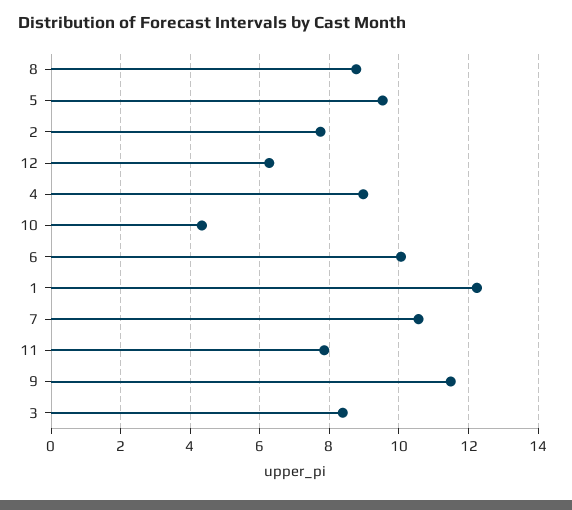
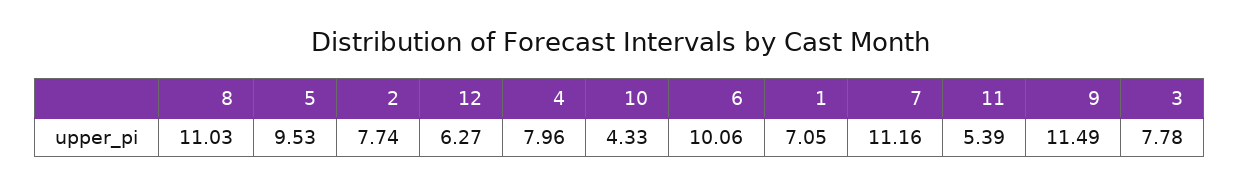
  {
-   "8": 8.8,
+   "8": 11.03,
    "5": 9.53,
    "2": 7.74,
    "12": 6.27,
-   "4": 9,
+   "4": 7.96,
    "10": 4.33,
    "6": 10.06,
-   "1": 12.2,
+   "1": 7.05,
-   "7": 10.6,
+   "7": 11.16,
-   "11": 7.8,
+   "11": 5.39,
    "9": 11.49,
-   "3": 8.4
+   "3": 7.78
  }

